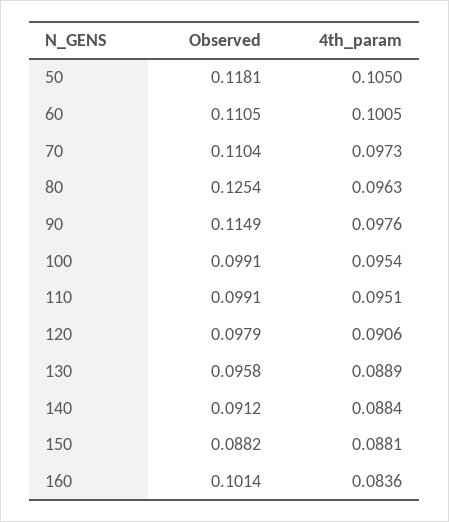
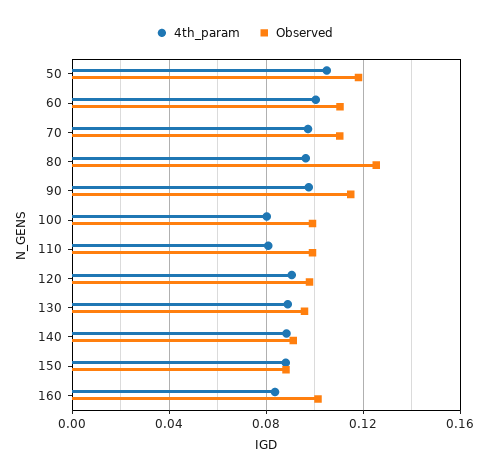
  {
    "Observed": {
      "50": 0.1181,
      "60": 0.1105,
      "70": 0.1104,
      "80": 0.1254,
      "90": 0.1149,
      "100": 0.0991,
      "110": 0.0991,
      "120": 0.0979,
      "130": 0.0958,
      "140": 0.0912,
      "150": 0.0882,
      "160": 0.1014
    },
    "4th_param": {
      "50": 0.105,
      "60": 0.1005,
      "70": 0.0973,
      "80": 0.0963,
      "90": 0.0976,
-     "100": 0.0954,
+     "100": 0.08,
-     "110": 0.0951,
+     "110": 0.08,
      "120": 0.0906,
      "130": 0.0889,
      "140": 0.0884,
      "150": 0.0881,
      "160": 0.0836
    }
  }

